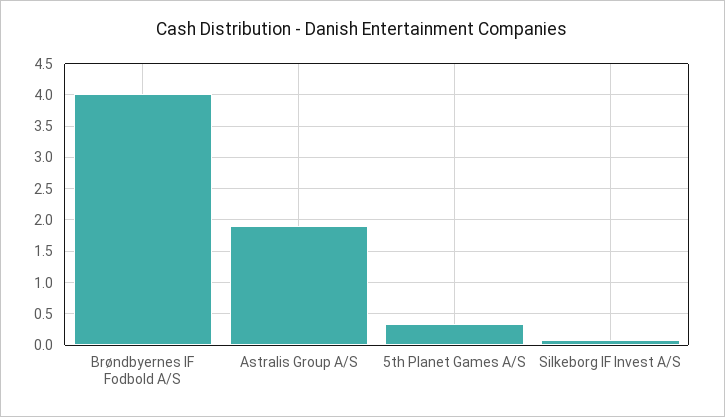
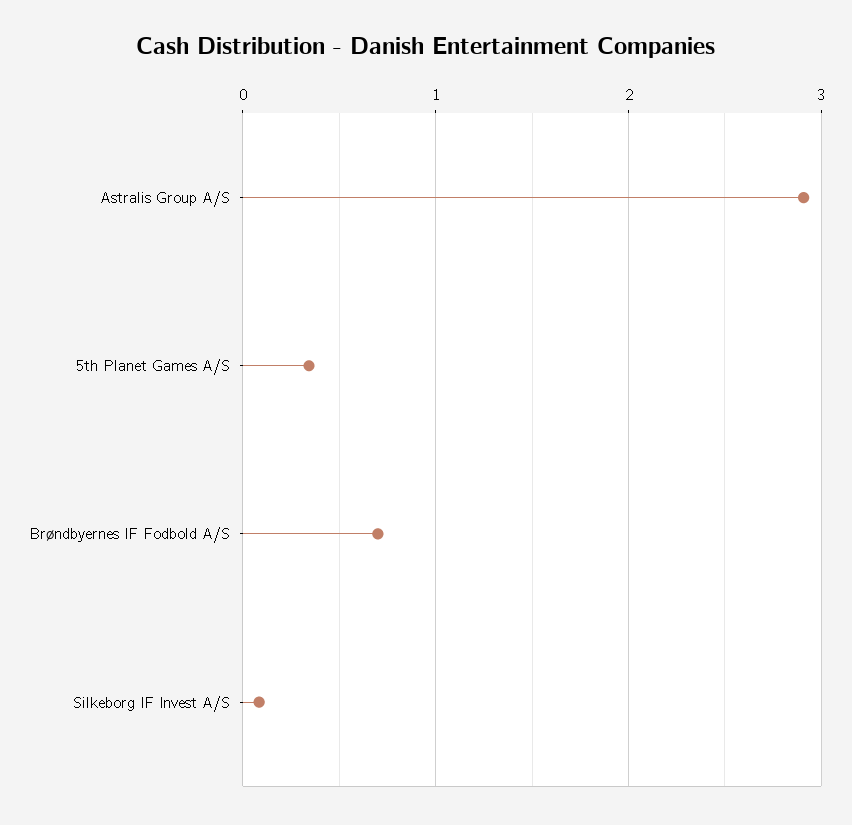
  {
-   "Brøndbyernes IF Fodbold A/S": 4,
+   "Brøndbyernes IF Fodbold A/S": 0.7,
-   "Astralis Group A/S": 1.9,
+   "Astralis Group A/S": 2.9,
    "5th Planet Games A/S": 0.3,
    "Silkeborg IF Invest A/S": 0.1
  }

